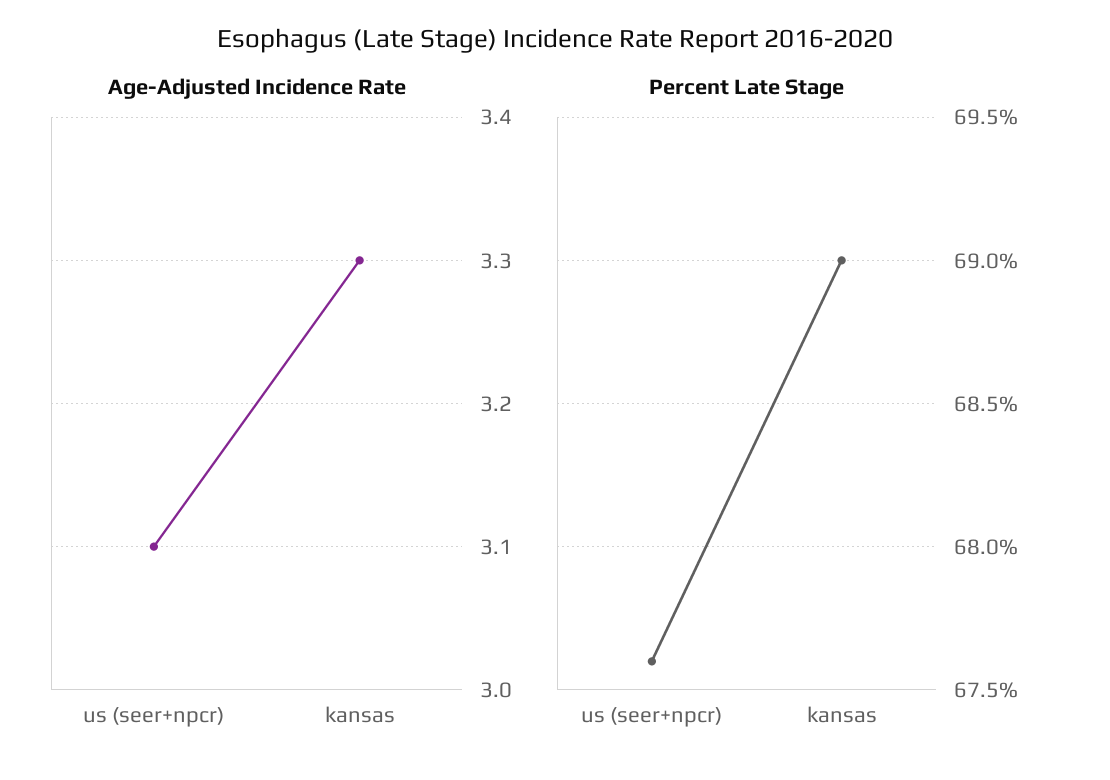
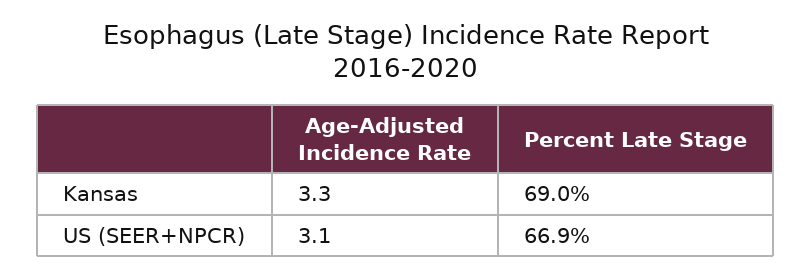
  {
    "Age-Adjusted Incidence Rate": {
      "us (seer+npcr)": 3.1,
      "kansas": 3.3
    },
    "Percent Late Stage": {
-     "us (seer+npcr)": 67.6,
+     "us (seer+npcr)": 66.9,
      "kansas": 69
    }
  }

